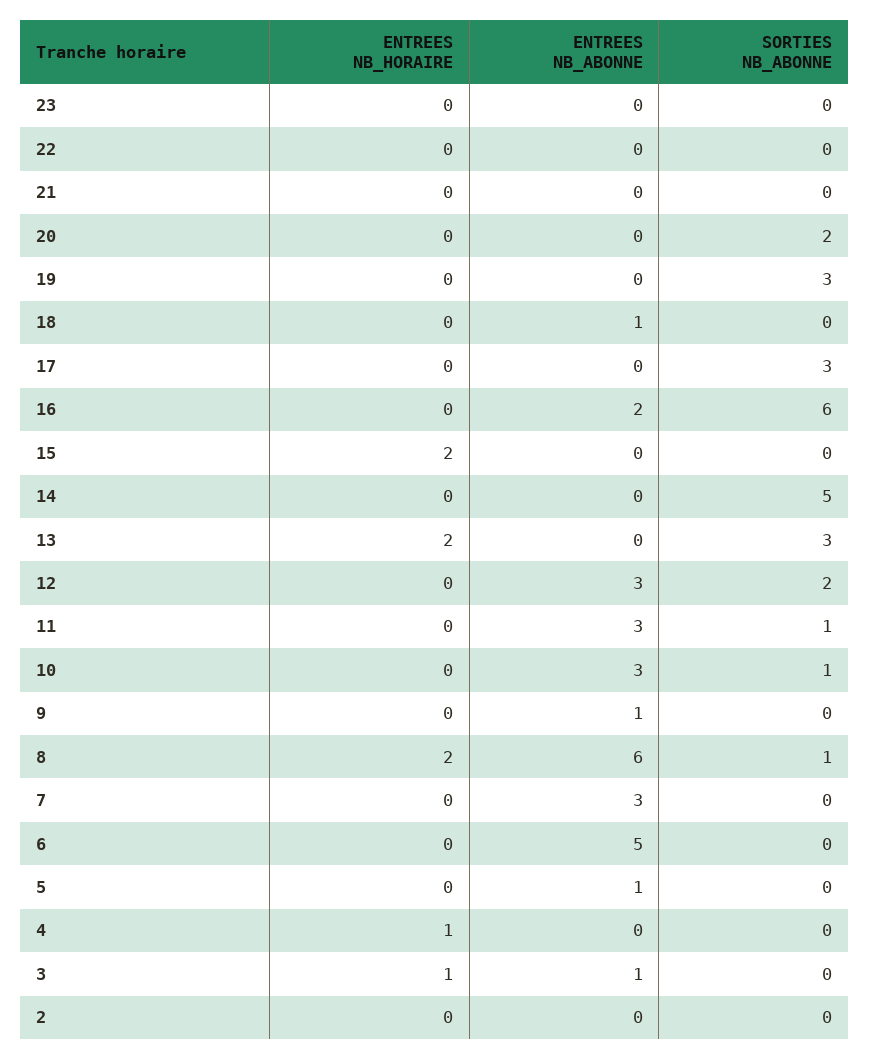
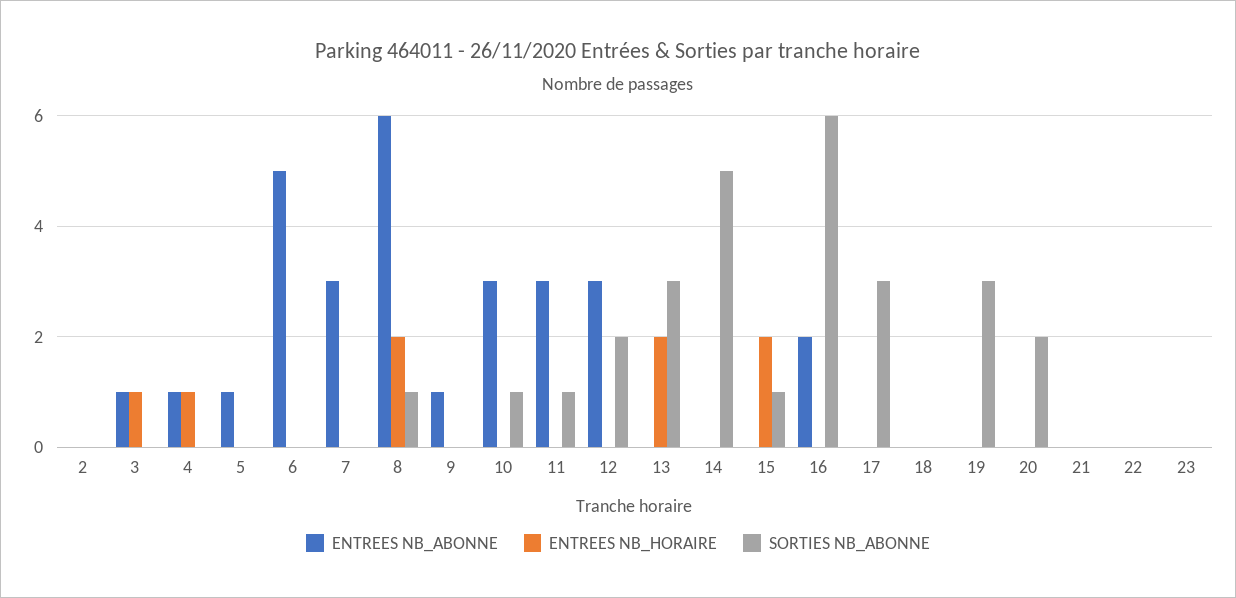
  {
    "ENTREES NB_HORAIRE": {
      "23": 0,
      "22": 0,
      "21": 0,
      "20": 0,
      "19": 0,
      "18": 0,
      "17": 0,
      "16": 0,
      "15": 2,
      "14": 0,
      "13": 2,
      "12": 0,
      "11": 0,
      "10": 0,
      "9": 0,
      "8": 2,
      "7": 0,
      "6": 0,
      "5": 0,
      "4": 1,
      "3": 1,
      "2": 0
    },
    "ENTREES NB_ABONNE": {
      "23": 0,
      "22": 0,
      "21": 0,
      "20": 0,
      "19": 0,
-     "18": 1,
+     "18": 0,
      "17": 0,
      "16": 2,
      "15": 0,
      "14": 0,
      "13": 0,
      "12": 3,
      "11": 3,
      "10": 3,
      "9": 1,
      "8": 6,
      "7": 3,
      "6": 5,
      "5": 1,
-     "4": 0,
+     "4": 1,
      "3": 1,
      "2": 0
    },
    "SORTIES NB_ABONNE": {
      "23": 0,
      "22": 0,
      "21": 0,
      "20": 2,
      "19": 3,
      "18": 0,
      "17": 3,
      "16": 6,
-     "15": 0,
+     "15": 1,
      "14": 5,
      "13": 3,
      "12": 2,
      "11": 1,
      "10": 1,
      "9": 0,
      "8": 1,
      "7": 0,
      "6": 0,
      "5": 0,
      "4": 0,
      "3": 0,
      "2": 0
    }
  }

